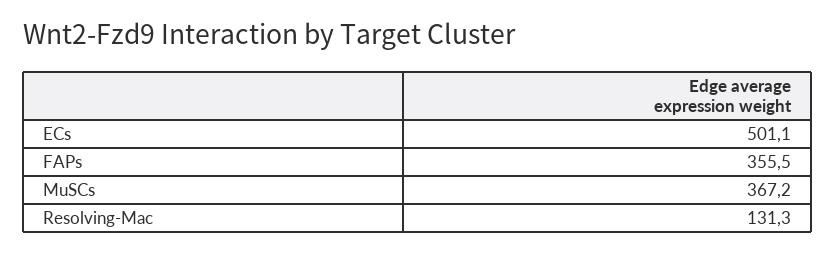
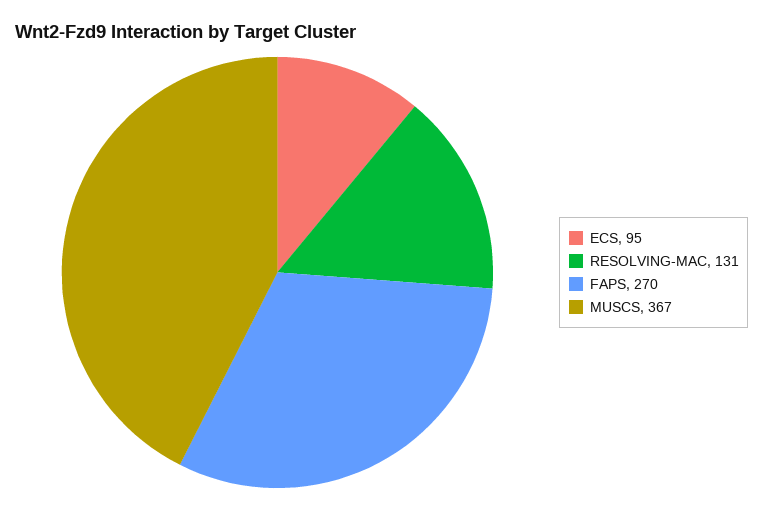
  {
-   "ECs": 501.1,
+   "ECs": 95,
-   "FAPs": 355.5,
+   "FAPs": 270,
    "MuSCs": 367.2,
    "Resolving-Mac": 131.3
  }

